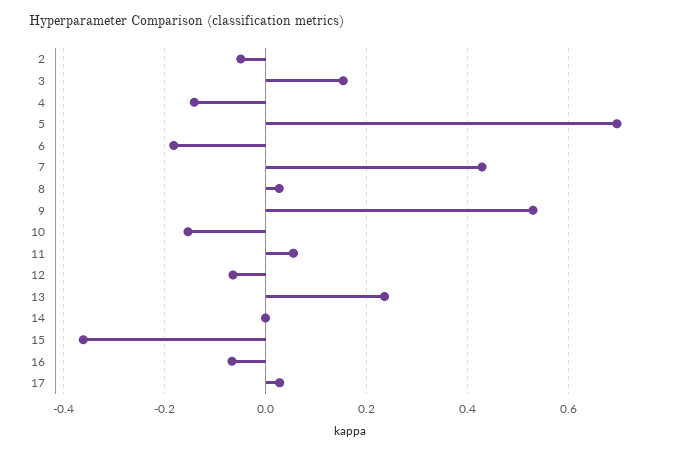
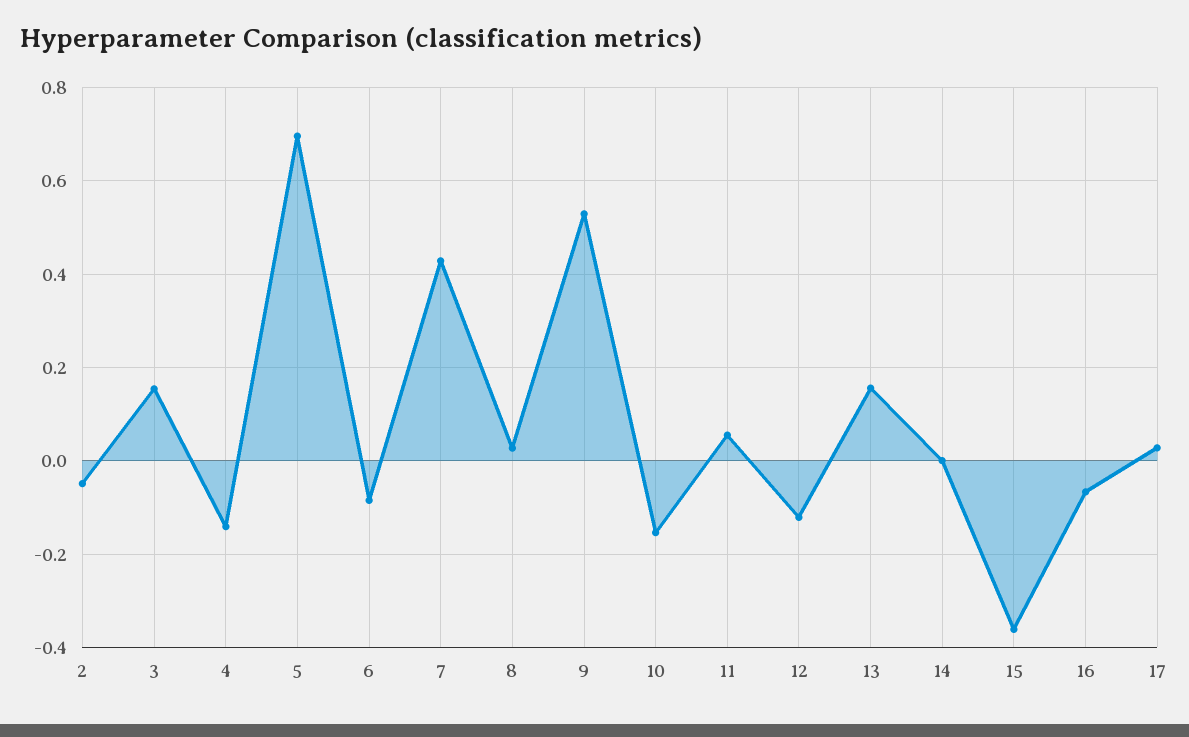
  {
    "2": -0.04,
    "3": 0.16,
    "4": -0.14,
    "5": 0.7,
-   "6": -0.18,
+   "6": -0.08,
    "7": 0.42,
    "8": 0.02,
    "9": 0.52,
    "10": -0.16,
    "11": 0.06,
-   "12": -0.06,
+   "12": -0.12,
-   "13": 0.24,
+   "13": 0.16,
    "14": 0,
    "15": -0.36,
    "16": -0.06,
    "17": 0.02
  }

